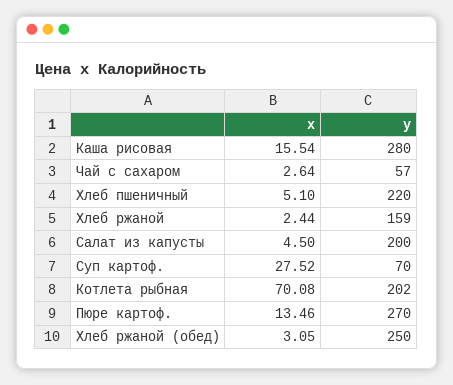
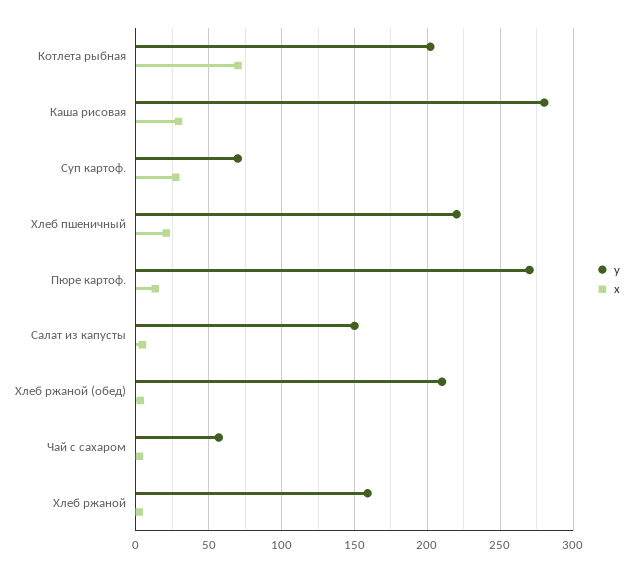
  {
    "x": {
-     "Каша рисовая": 15.54,
+     "Каша рисовая": 30,
      "Чай с сахаром": 2.64,
-     "Хлеб пшеничный": 5.1,
+     "Хлеб пшеничный": 20,
      "Хлеб ржаной": 2.44,
      "Салат из капусты": 4.5,
      "Суп картоф.": 27.52,
      "Котлета рыбная": 70.08,
      "Пюре картоф.": 13.46,
      "Хлеб ржаной (обед)": 3.05
    },
    "y": {
      "Каша рисовая": 280,
      "Чай с сахаром": 57,
      "Хлеб пшеничный": 220,
      "Хлеб ржаной": 159,
-     "Салат из капусты": 200,
+     "Салат из капусты": 150,
      "Суп картоф.": 70,
      "Котлета рыбная": 202,
      "Пюре картоф.": 270,
-     "Хлеб ржаной (обед)": 250
+     "Хлеб ржаной (обед)": 210
    }
  }

